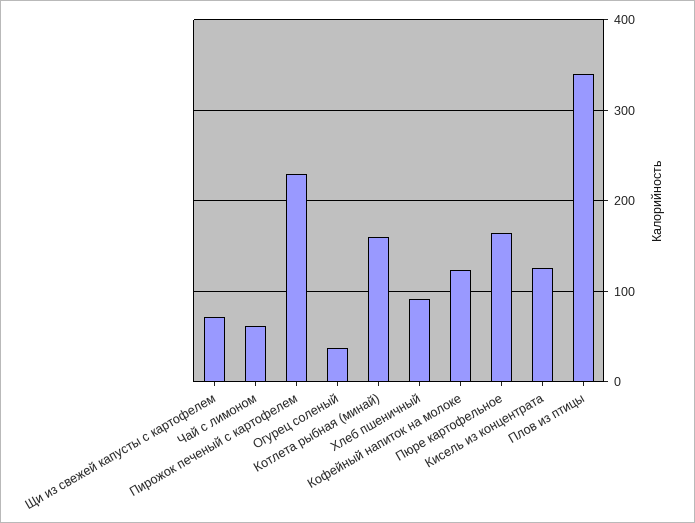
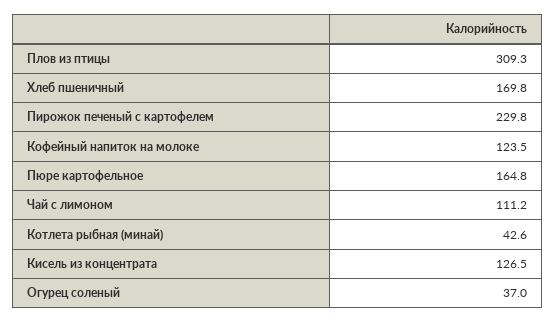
  {
-   "Щи из свежей капусты с картофелем": 70,
-   "Чай с лимоном": 60,
+   "Чай с лимоном": 111.2,
    "Пирожок печеный с картофелем": 229.8,
    "Огурец соленый": 37,
-   "Котлета рыбная (минай)": 160,
+   "Котлета рыбная (минай)": 42.6,
-   "Хлеб пшеничный": 90,
+   "Хлеб пшеничный": 169.8,
    "Кофейный напиток на молоке": 123.5,
    "Пюре картофельное": 164.8,
    "Кисель из концентрата": 126.5,
-   "Плов из птицы": 340
+   "Плов из птицы": 309.3
  }

